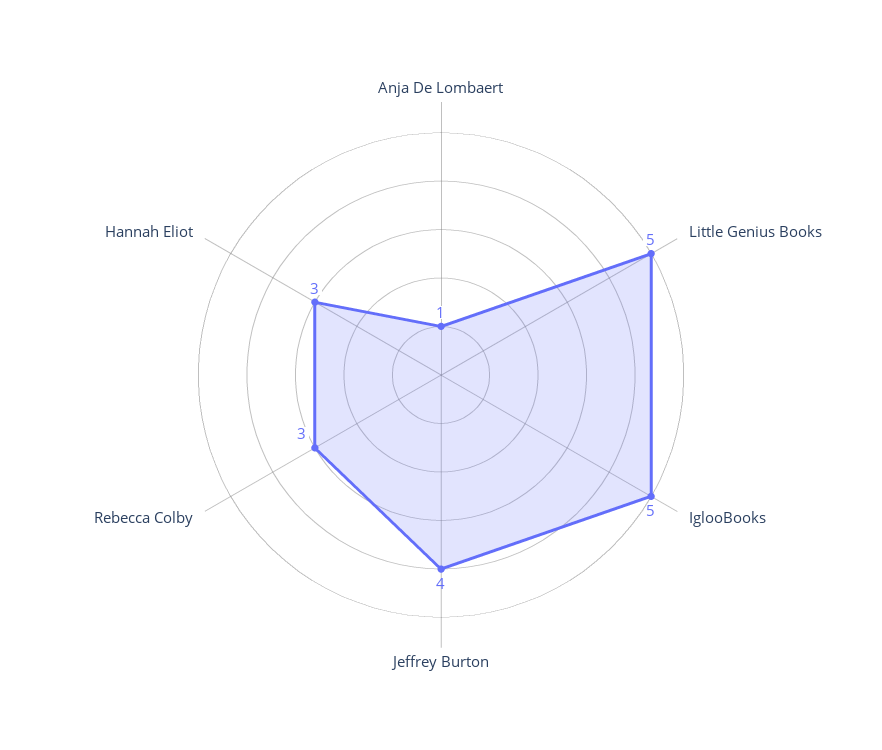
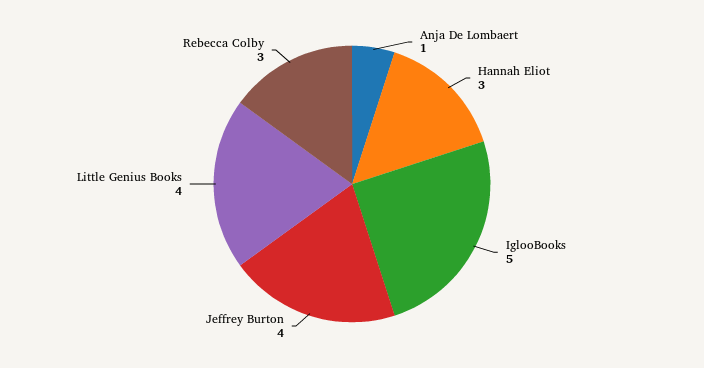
  {
    "Anja De Lombaert": 1,
-   "Little Genius Books": 5,
+   "Little Genius Books": 4,
    "IglooBooks": 5,
    "Jeffrey Burton": 4,
    "Rebecca Colby": 3,
    "Hannah Eliot": 3
  }

